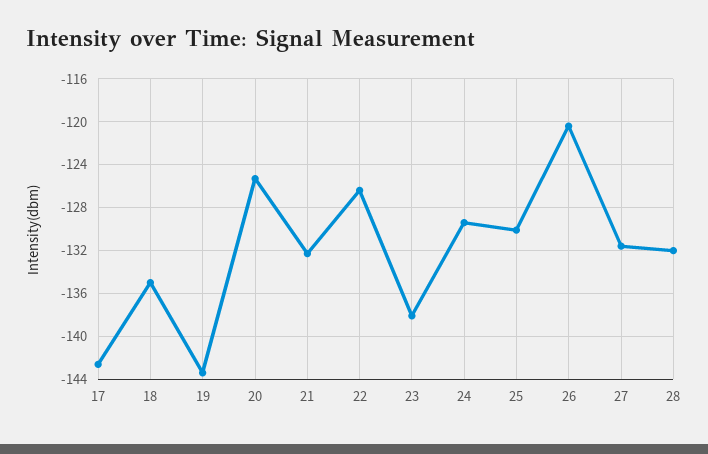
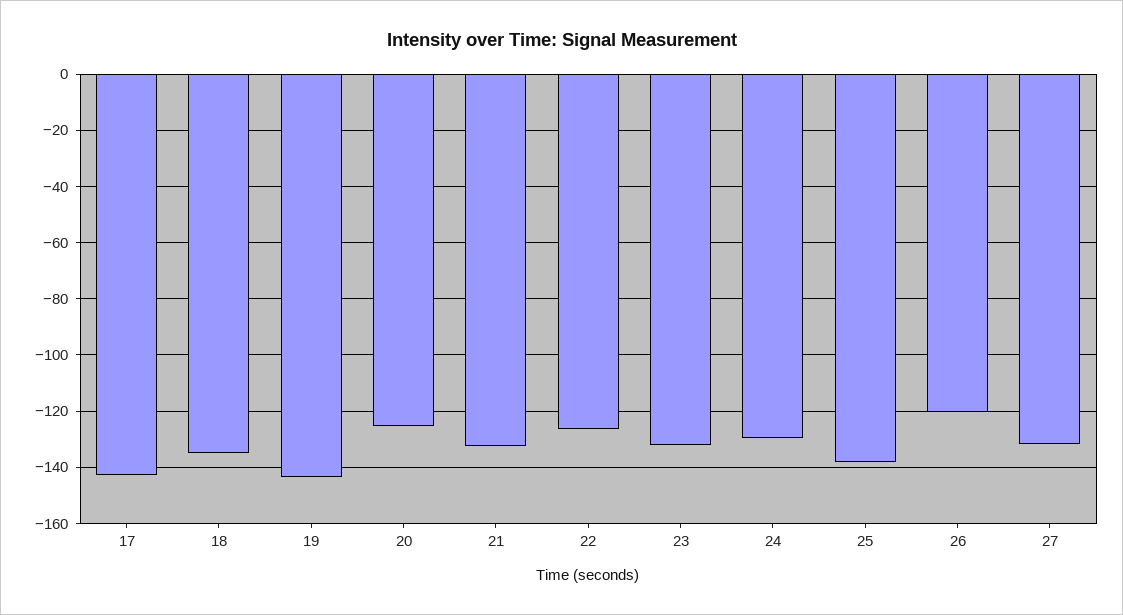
  {
    "17": -143,
    "18": -135,
    "19": -143,
    "20": -125,
    "21": -132,
    "22": -126,
-   "23": -138,
+   "23": -132.5,
    "24": -129,
-   "25": -130,
+   "25": -137.5,
    "26": -120,
-   "27": -132,
+   "27": -132
-   "28": -132
  }

